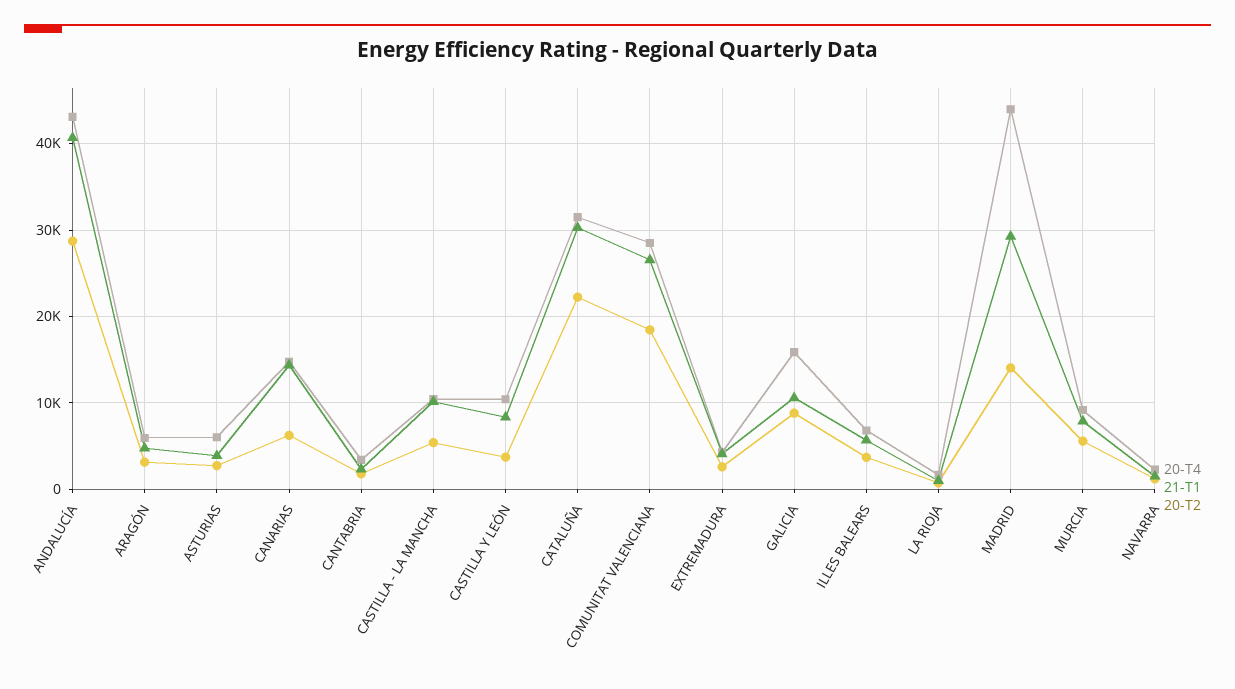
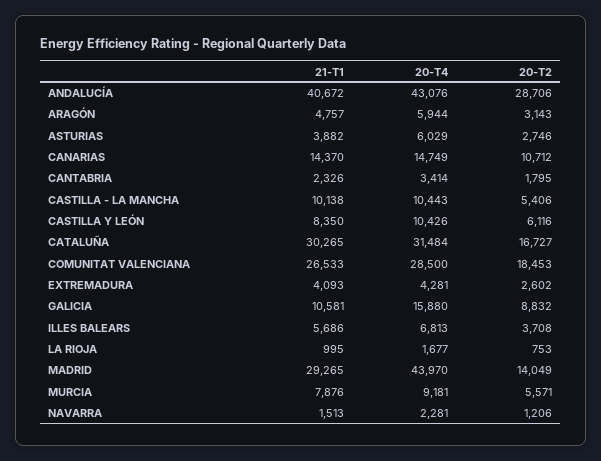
  {
    "20-T4": {
      "ANDALUCÍA": 43076,
      "ARAGÓN": 5944,
      "ASTURIAS": 6029,
      "CANARIAS": 14749,
      "CANTABRIA": 3414,
      "CASTILLA - LA MANCHA": 10443,
      "CASTILLA Y LEÓN": 10426,
      "CATALUÑA": 31484,
      "COMUNITAT VALENCIANA": 28500,
      "EXTREMADURA": 4281,
      "GALICIA": 15880,
      "ILLES BALEARS": 6813,
      "LA RIOJA": 1677,
      "MADRID": 43970,
      "MURCIA": 9181,
      "NAVARRA": 2281
    },
    "21-T1": {
      "ANDALUCÍA": 40672,
      "ARAGÓN": 4757,
      "ASTURIAS": 3882,
      "CANARIAS": 14370,
      "CANTABRIA": 2326,
      "CASTILLA - LA MANCHA": 10138,
      "CASTILLA Y LEÓN": 8350,
      "CATALUÑA": 30265,
      "COMUNITAT VALENCIANA": 26533,
      "EXTREMADURA": 4093,
      "GALICIA": 10581,
      "ILLES BALEARS": 5686,
      "LA RIOJA": 995,
      "MADRID": 29265,
      "MURCIA": 7876,
      "NAVARRA": 1513
    },
    "20-T2": {
      "ANDALUCÍA": 28706,
      "ARAGÓN": 3143,
      "ASTURIAS": 2746,
-     "CANARIAS": 6000,
+     "CANARIAS": 10712,
      "CANTABRIA": 1795,
      "CASTILLA - LA MANCHA": 5406,
-     "CASTILLA Y LEÓN": 4000,
+     "CASTILLA Y LEÓN": 6116,
-     "CATALUÑA": 22000,
+     "CATALUÑA": 16727,
      "COMUNITAT VALENCIANA": 18453,
      "EXTREMADURA": 2602,
      "GALICIA": 8832,
      "ILLES BALEARS": 3708,
      "LA RIOJA": 753,
      "MADRID": 14049,
      "MURCIA": 5571,
      "NAVARRA": 1206
    }
  }

